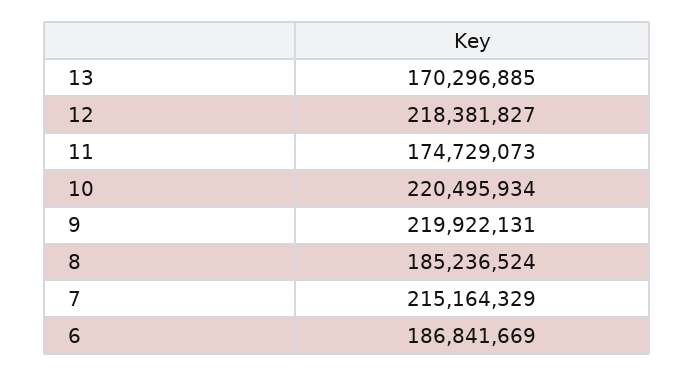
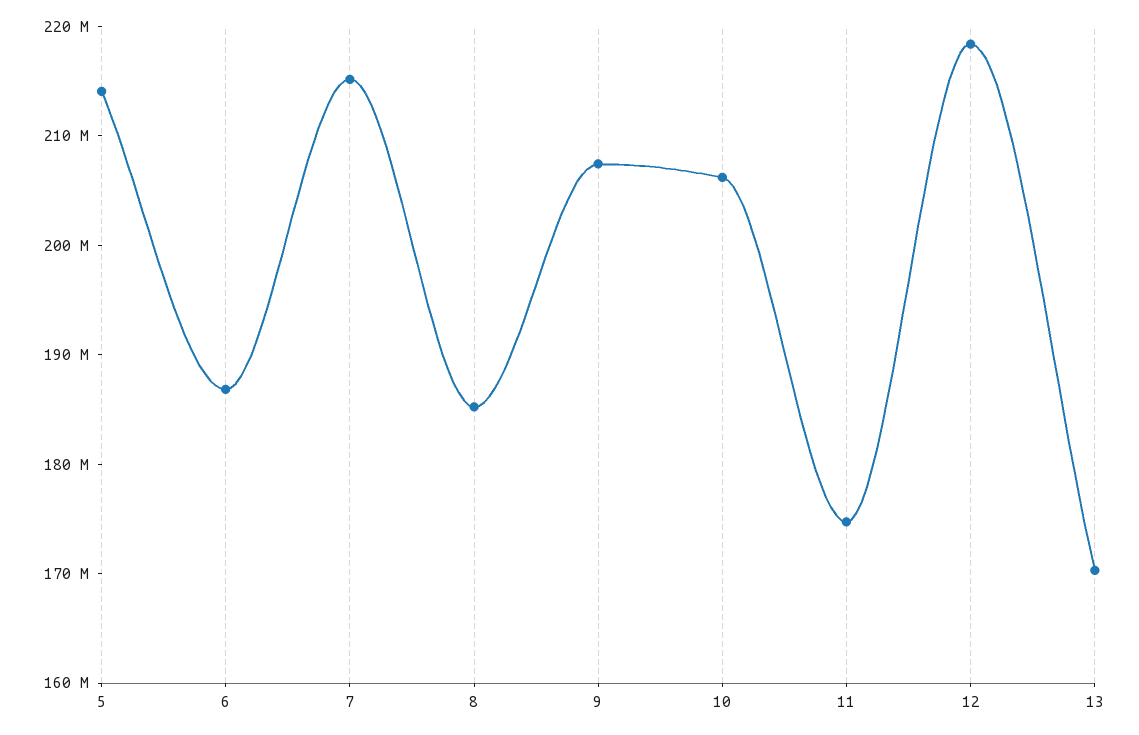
  {
    "13": 170296885,
    "12": 218381827,
    "11": 174729073,
-   "10": 220495934,
+   "10": 206000000,
-   "9": 219922131,
+   "9": 208000000,
    "8": 185236524,
    "7": 215164329,
-   "6": 186841669
+   "6": 186841669,
+   "5": 214000000
  }

